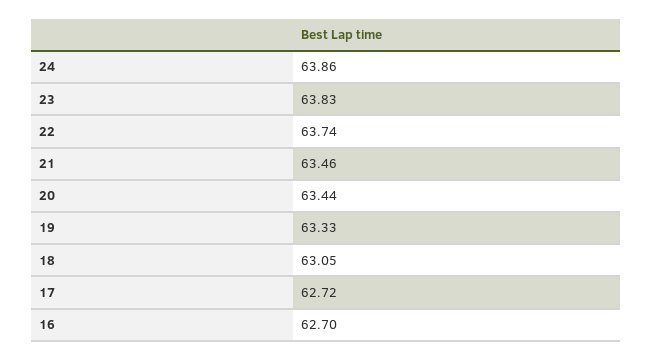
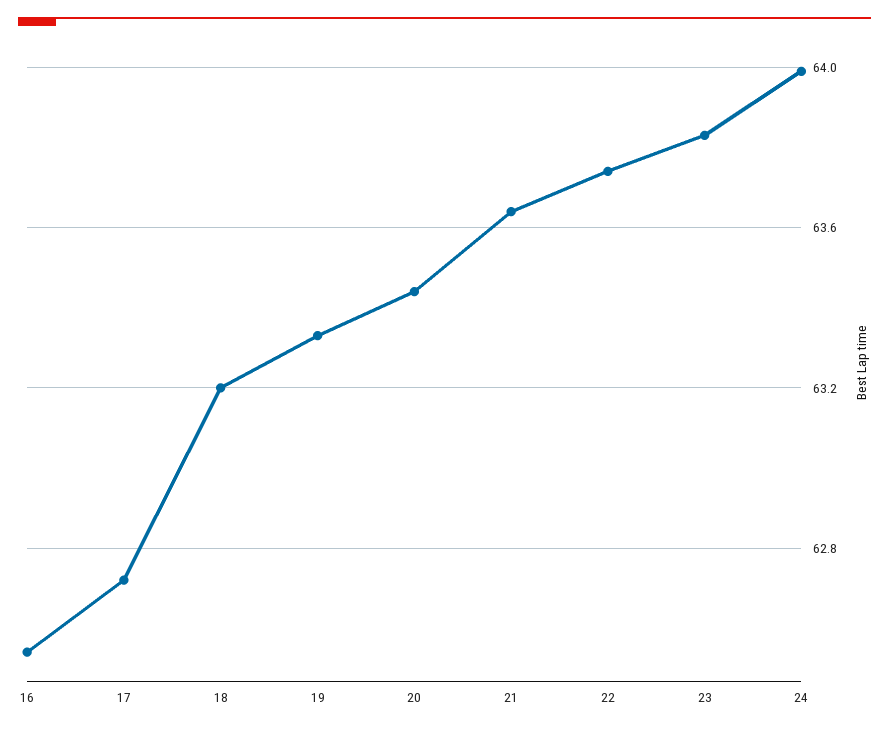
  {
-   "24": 63.86,
+   "24": 64,
    "23": 63.83,
    "22": 63.74,
-   "21": 63.46,
+   "21": 63.65,
    "20": 63.44,
    "19": 63.33,
-   "18": 63.05,
+   "18": 63.2,
    "17": 62.72,
-   "16": 62.7
+   "16": 62.55
  }

